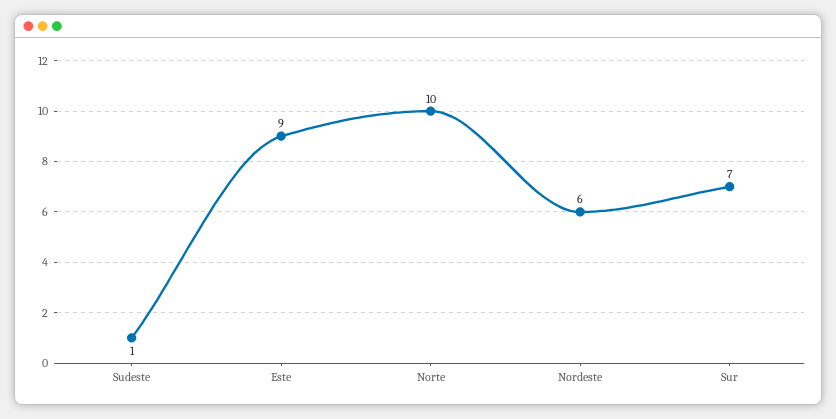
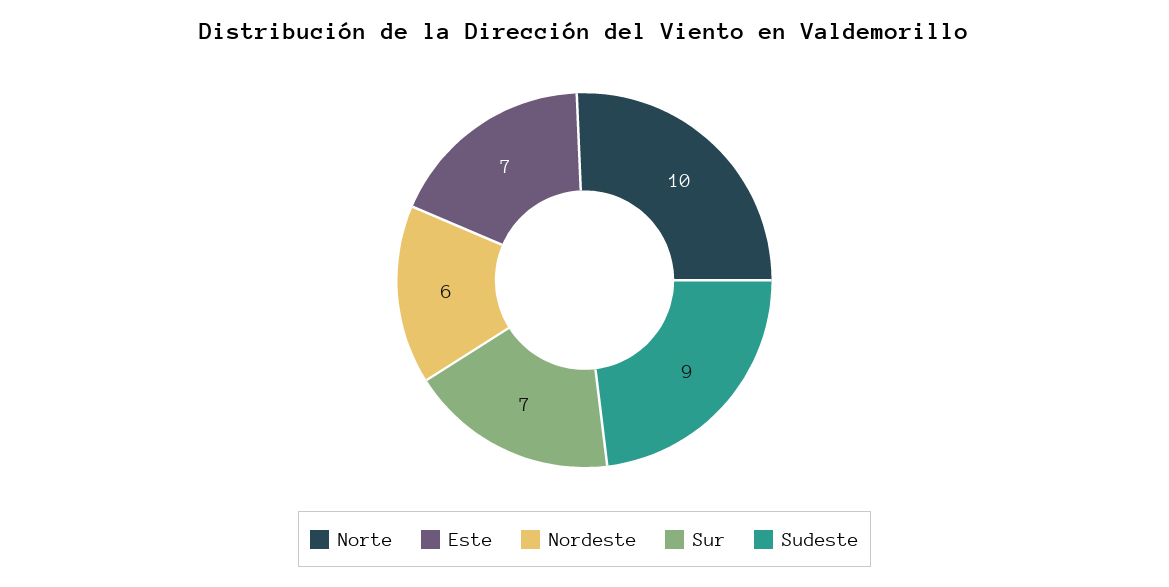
  {
-   "Sudeste": 1,
+   "Sudeste": 9,
-   "Este": 9,
+   "Este": 7,
    "Norte": 10,
    "Nordeste": 6,
    "Sur": 7
  }

